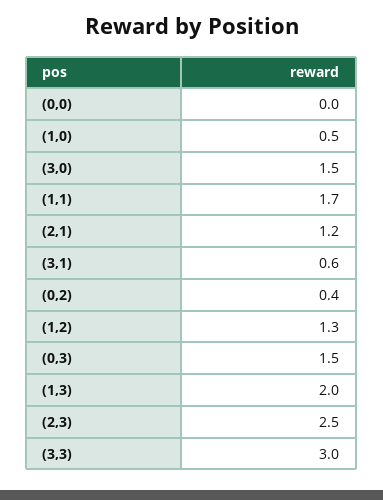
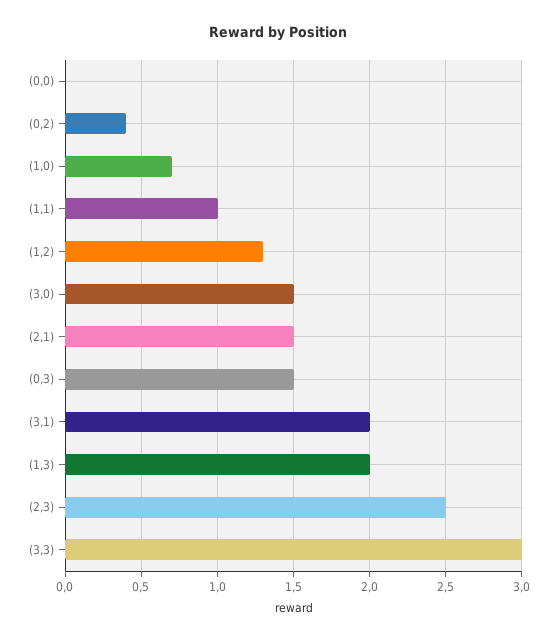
  {
    "(0,0)": 0,
-   "(1,0)": 0.5,
+   "(1,0)": 0.7,
    "(3,0)": 1.5,
-   "(1,1)": 1.7,
+   "(1,1)": 1,
-   "(2,1)": 1.2,
+   "(2,1)": 1.5,
-   "(3,1)": 0.6,
+   "(3,1)": 2,
    "(0,2)": 0.4,
    "(1,2)": 1.3,
    "(0,3)": 1.5,
    "(1,3)": 2,
    "(2,3)": 2.5,
    "(3,3)": 3
  }

